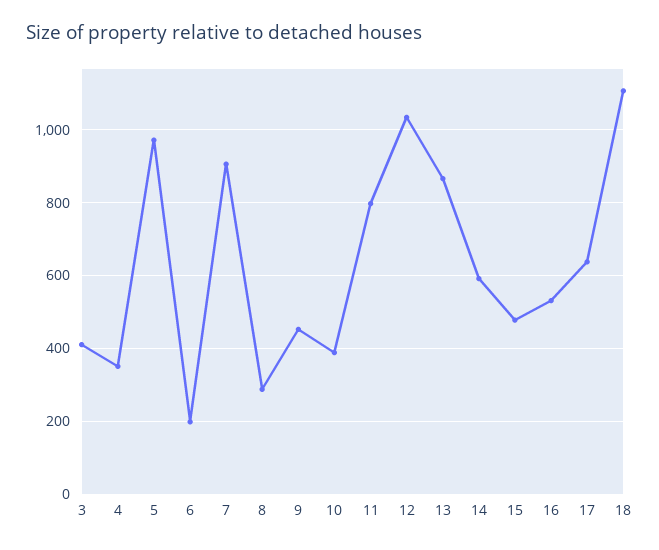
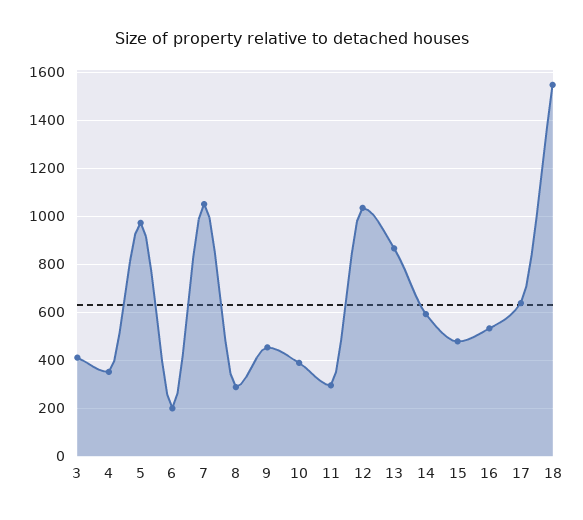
  {
    "3": 420,
    "4": 360,
    "5": 980,
    "6": 200,
-   "7": 900,
+   "7": 1050,
    "8": 280,
    "9": 460,
    "10": 380,
-   "11": 800,
+   "11": 300,
    "12": 1040,
    "13": 860,
    "14": 600,
    "15": 480,
    "16": 540,
    "17": 640,
-   "18": 1100
+   "18": 1550
  }

